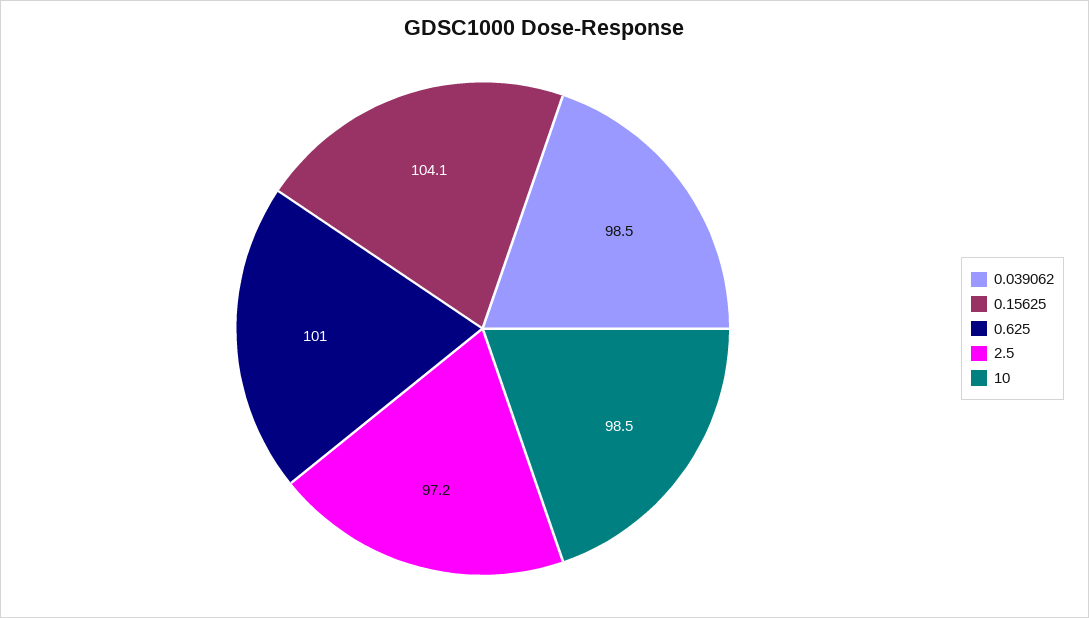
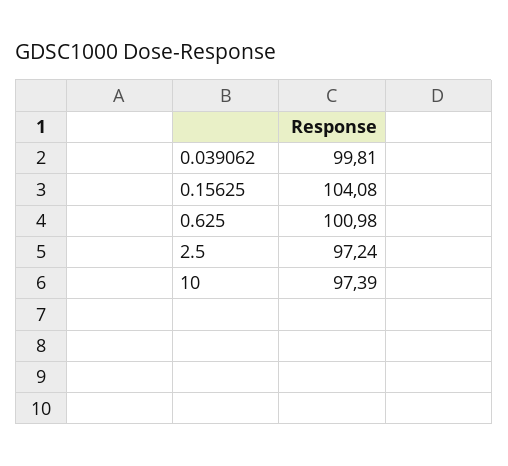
  {
-   "0.039062": 98.5,
+   "0.039062": 99.81,
    "0.15625": 104.08,
    "0.625": 100.98,
    "2.5": 97.24,
-   "10": 98.5
+   "10": 97.39
  }

